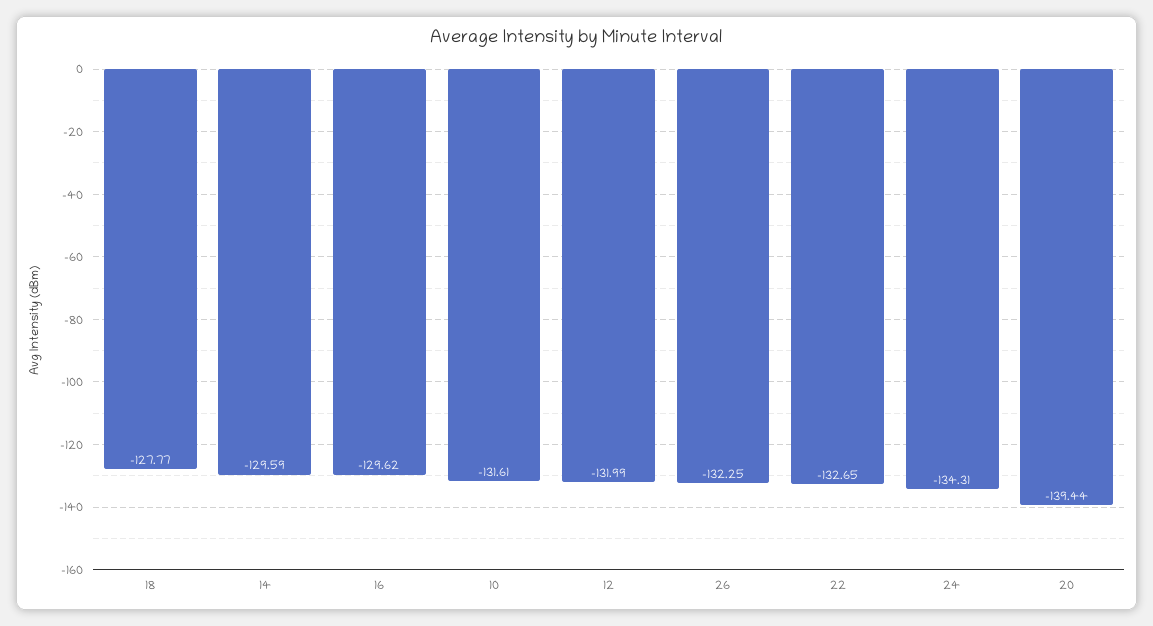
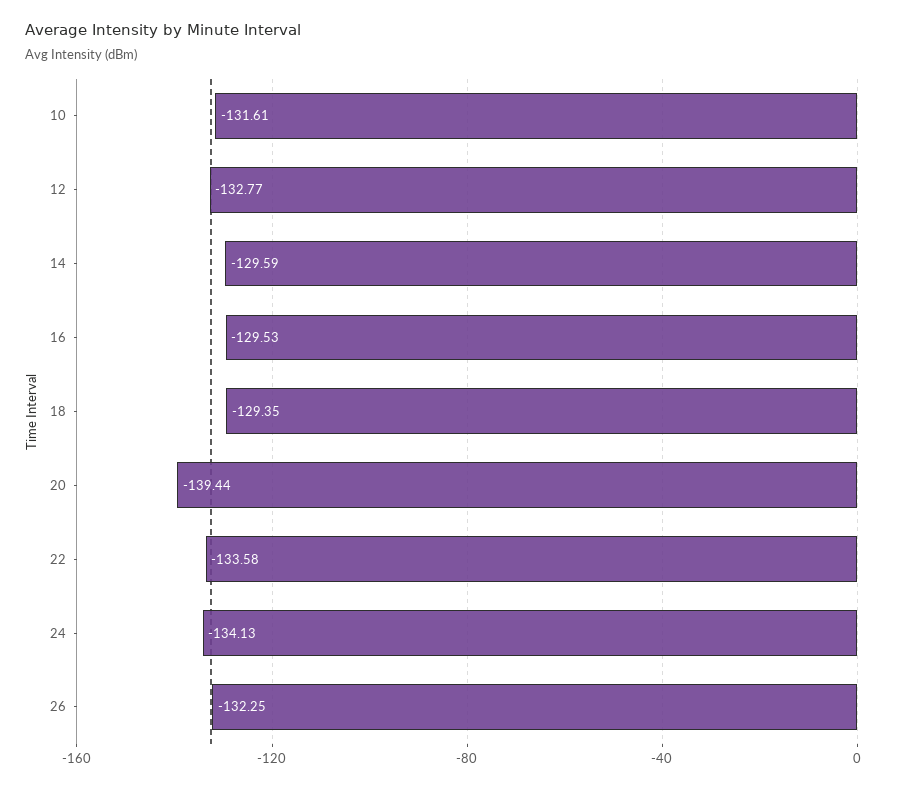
  {
-   "18": -127.77,
+   "18": -129.35,
    "14": -129.59,
-   "16": -129.62,
+   "16": -129.53,
    "10": -131.61,
-   "12": -131.99,
+   "12": -132.77,
    "26": -132.25,
-   "22": -132.65,
+   "22": -133.58,
-   "24": -134.31,
+   "24": -134.13,
    "20": -139.44
  }

